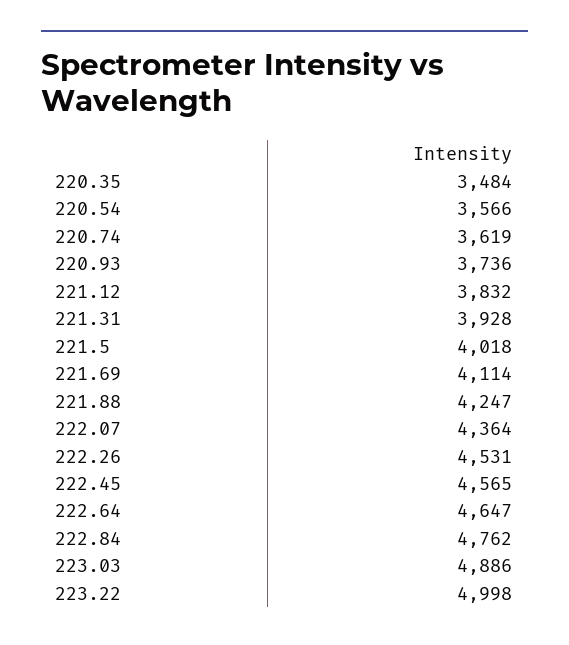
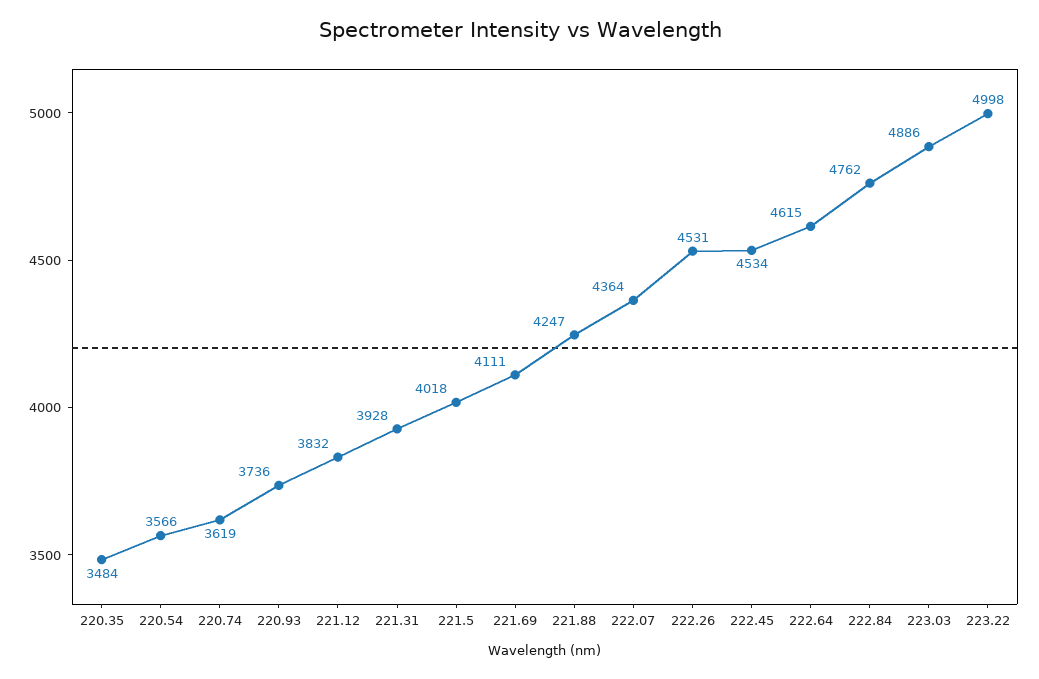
  {
    "220.35": 3484,
    "220.54": 3566,
    "220.74": 3619,
    "220.93": 3736,
    "221.12": 3832,
    "221.31": 3928,
    "221.5": 4018,
-   "221.69": 4114,
+   "221.69": 4111,
    "221.88": 4247,
    "222.07": 4364,
    "222.26": 4531,
-   "222.45": 4565,
+   "222.45": 4534,
-   "222.64": 4647,
+   "222.64": 4615,
    "222.84": 4762,
    "223.03": 4886,
    "223.22": 4998
  }

